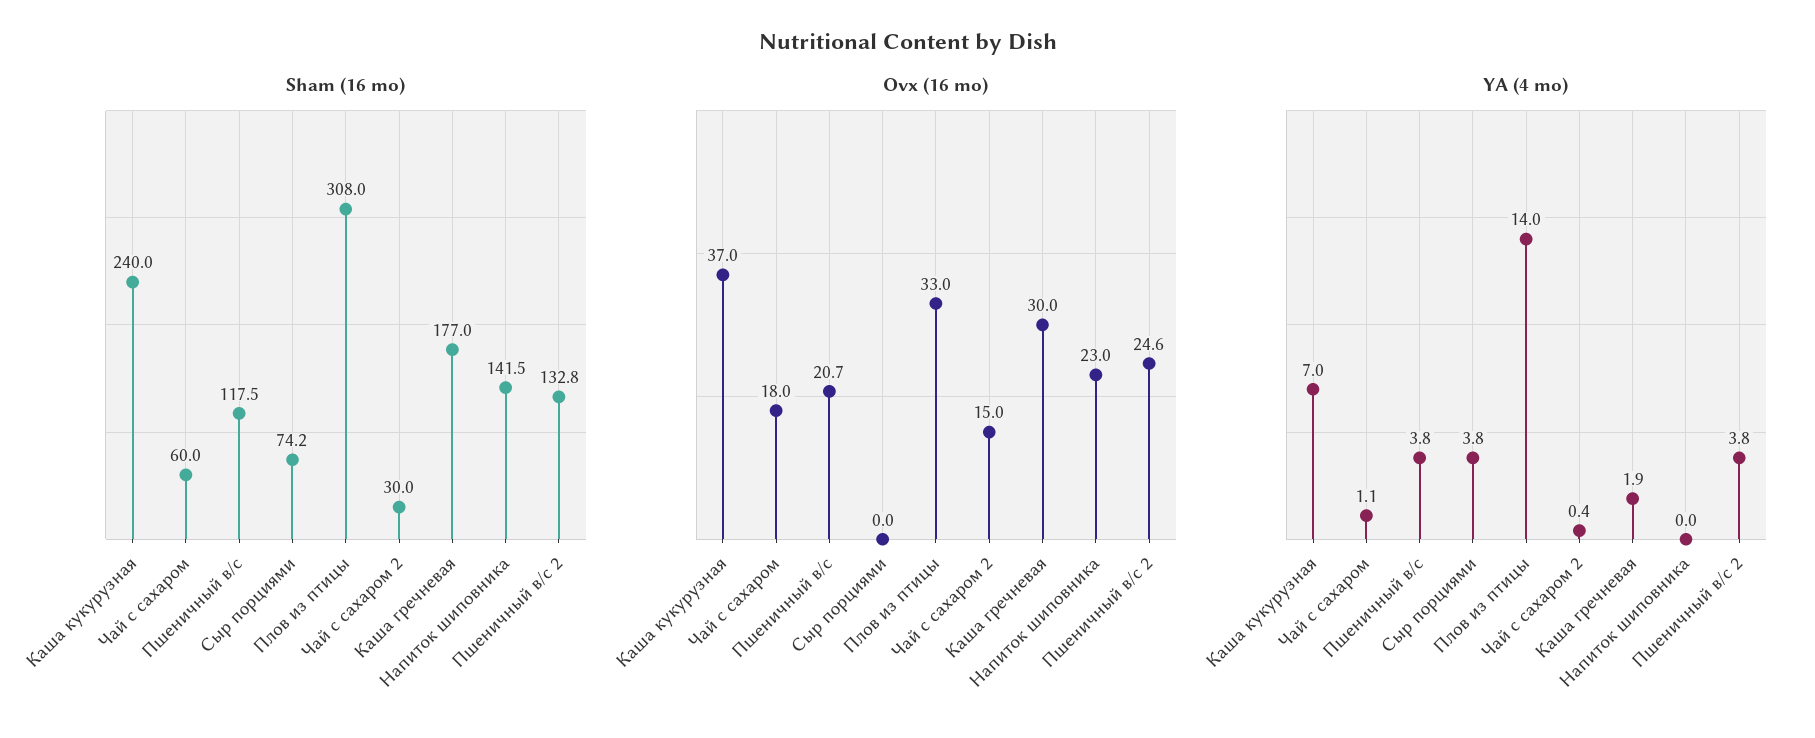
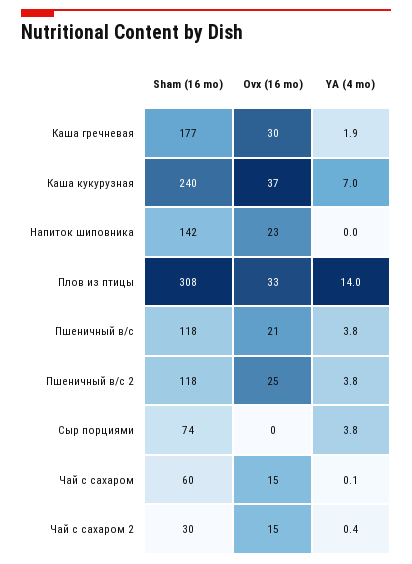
  {
    "Sham (16 mo)": {
      "Каша кукурузная": 240,
      "Чай с сахаром": 60,
      "Пшеничный в/с": 117.5,
      "Сыр порциями": 74.2,
      "Плов из птицы": 308,
      "Чай с сахаром 2": 30,
      "Каша гречневая": 177,
      "Напиток шиповника": 141.5,
-     "Пшеничный в/с 2": 132.8
+     "Пшеничный в/с 2": 118
    },
    "Ovx (16 mo)": {
      "Каша кукурузная": 37,
-     "Чай с сахаром": 18,
+     "Чай с сахаром": 15,
      "Пшеничный в/с": 20.7,
      "Сыр порциями": 0,
      "Плов из птицы": 33,
      "Чай с сахаром 2": 15,
      "Каша гречневая": 30,
      "Напиток шиповника": 23,
      "Пшеничный в/с 2": 24.6
    },
    "YA (4 mo)": {
      "Каша кукурузная": 7,
-     "Чай с сахаром": 1.1,
+     "Чай с сахаром": 0.1,
      "Пшеничный в/с": 3.8,
      "Сыр порциями": 3.8,
      "Плов из птицы": 14,
      "Чай с сахаром 2": 0.4,
      "Каша гречневая": 1.9,
      "Напиток шиповника": 0,
      "Пшеничный в/с 2": 3.8
    }
  }

